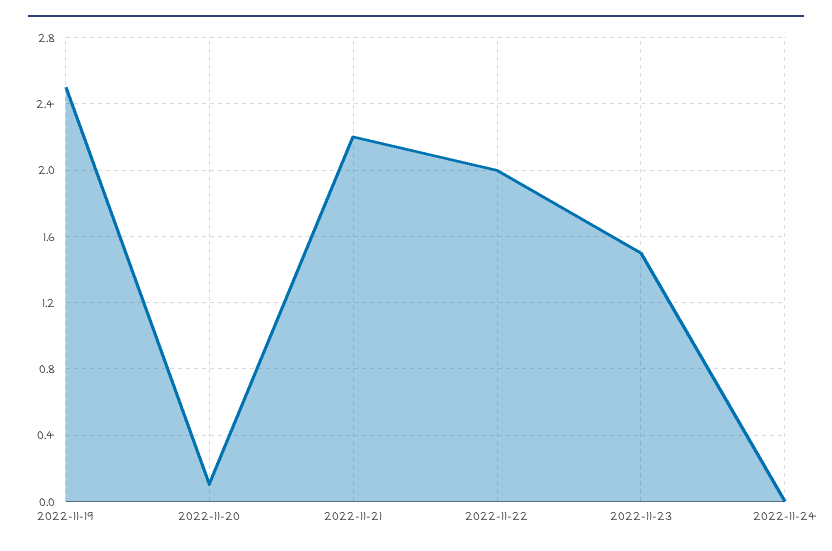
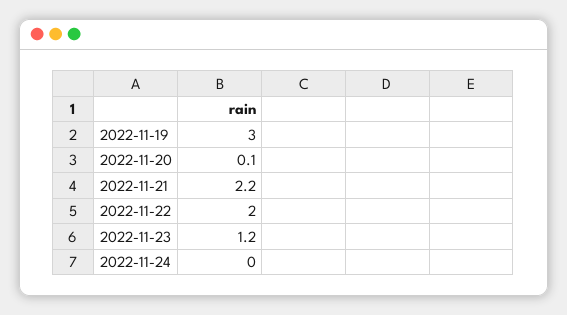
  {
-   "2022-11-19": 2.5,
+   "2022-11-19": 3,
    "2022-11-20": 0.1,
    "2022-11-21": 2.2,
    "2022-11-22": 2,
-   "2022-11-23": 1.5,
+   "2022-11-23": 1.2,
    "2022-11-24": 0
  }

